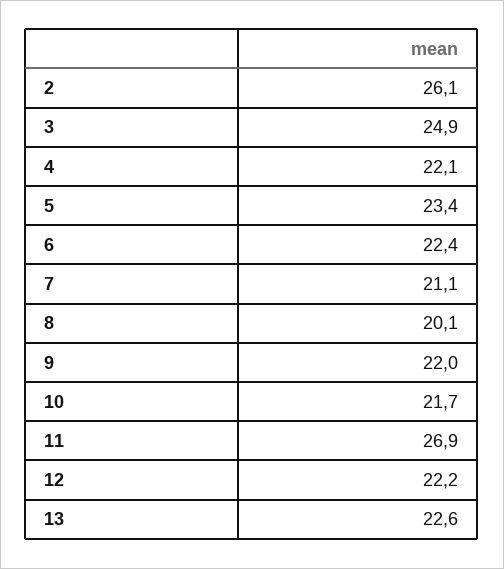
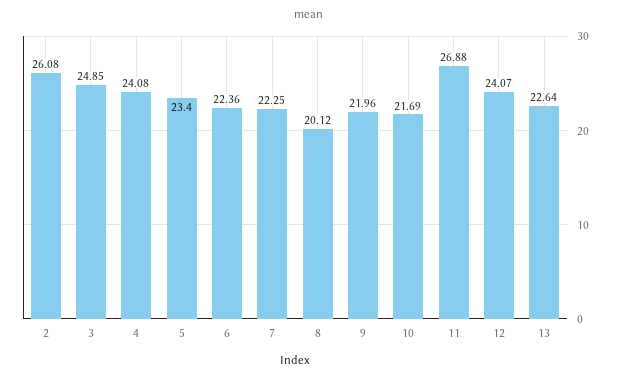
  {
    "2": 26.08,
    "3": 24.85,
-   "4": 22.1,
+   "4": 24.08,
    "5": 23.4,
    "6": 22.36,
-   "7": 21.1,
+   "7": 22.25,
    "8": 20.12,
    "9": 21.96,
    "10": 21.69,
    "11": 26.88,
-   "12": 22.2,
+   "12": 24.07,
    "13": 22.64
  }

